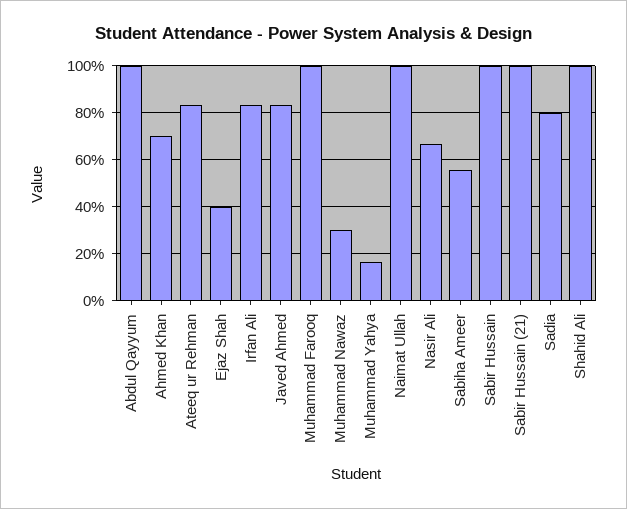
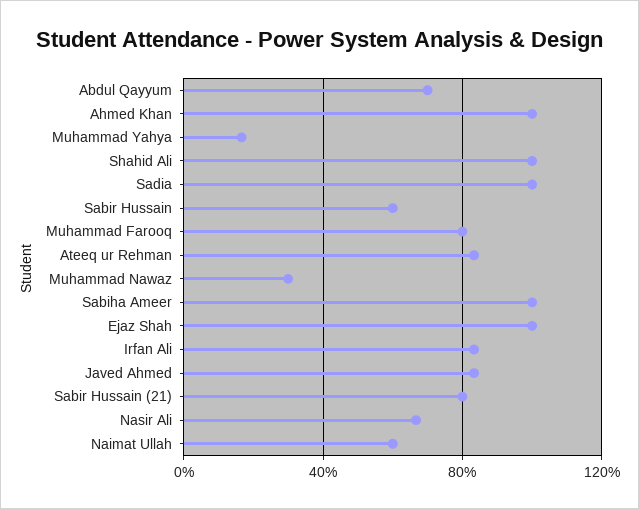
  {
-   "Abdul Qayyum": 100,
+   "Abdul Qayyum": 70,
-   "Ahmed Khan": 70,
+   "Ahmed Khan": 100,
    "Ateeq ur Rehman": 85,
-   "Ejaz Shah": 40,
+   "Ejaz Shah": 100,
    "Irfan Ali": 85,
    "Javed Ahmed": 85,
-   "Muhammad Farooq": 100,
+   "Muhammad Farooq": 80,
    "Muhammad Nawaz": 30,
    "Muhammad Yahya": 15,
-   "Naimat Ullah": 100,
+   "Naimat Ullah": 60,
    "Nasir Ali": 65,
-   "Sabiha Ameer": 55,
+   "Sabiha Ameer": 100,
-   "Sabir Hussain": 100,
+   "Sabir Hussain": 60,
-   "Sabir Hussain (21)": 100,
+   "Sabir Hussain (21)": 80,
-   "Sadia": 80,
+   "Sadia": 100,
    "Shahid Ali": 100
  }

